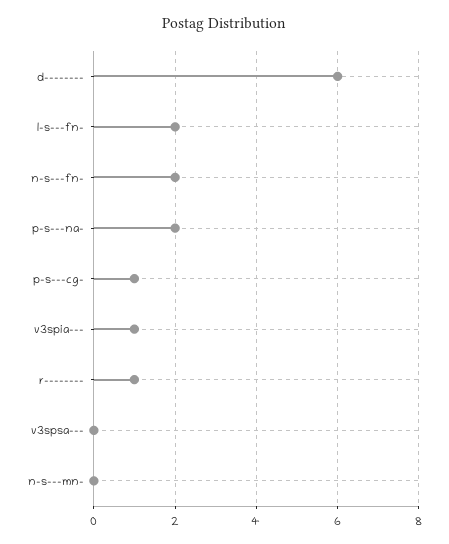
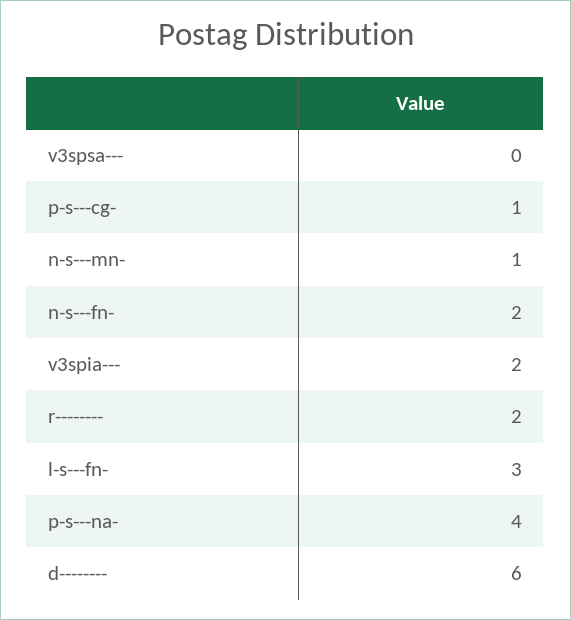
  {
    "d--------": 6,
-   "l-s---fn-": 2,
+   "l-s---fn-": 3,
    "n-s---fn-": 2,
-   "p-s---na-": 2,
+   "p-s---na-": 4,
    "p-s---cg-": 1,
-   "v3spia---": 1,
+   "v3spia---": 2,
-   "r--------": 1,
+   "r--------": 2,
    "v3spsa---": 0,
-   "n-s---mn-": 0
+   "n-s---mn-": 1
  }

